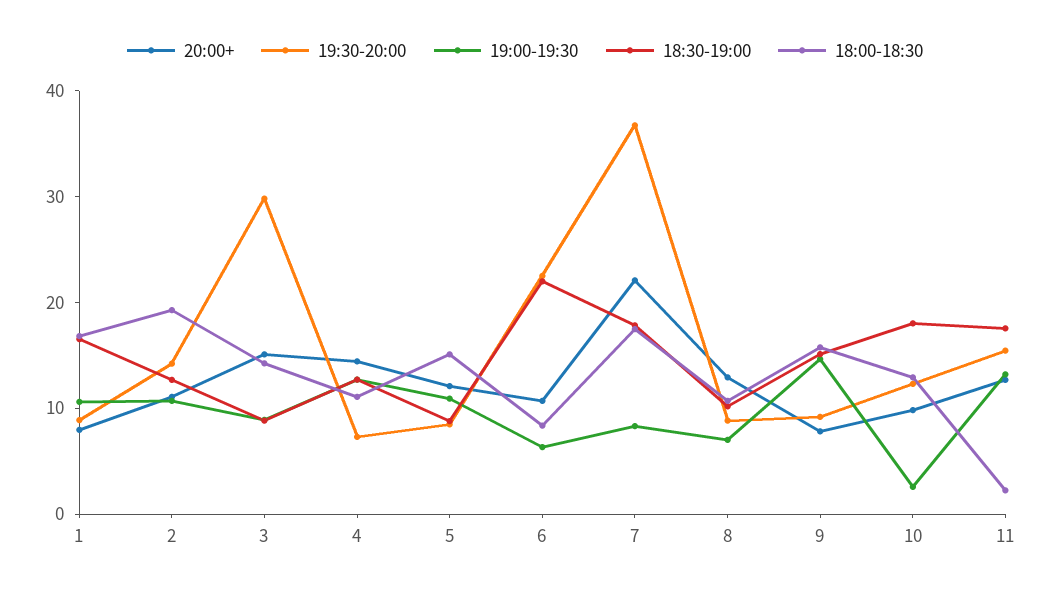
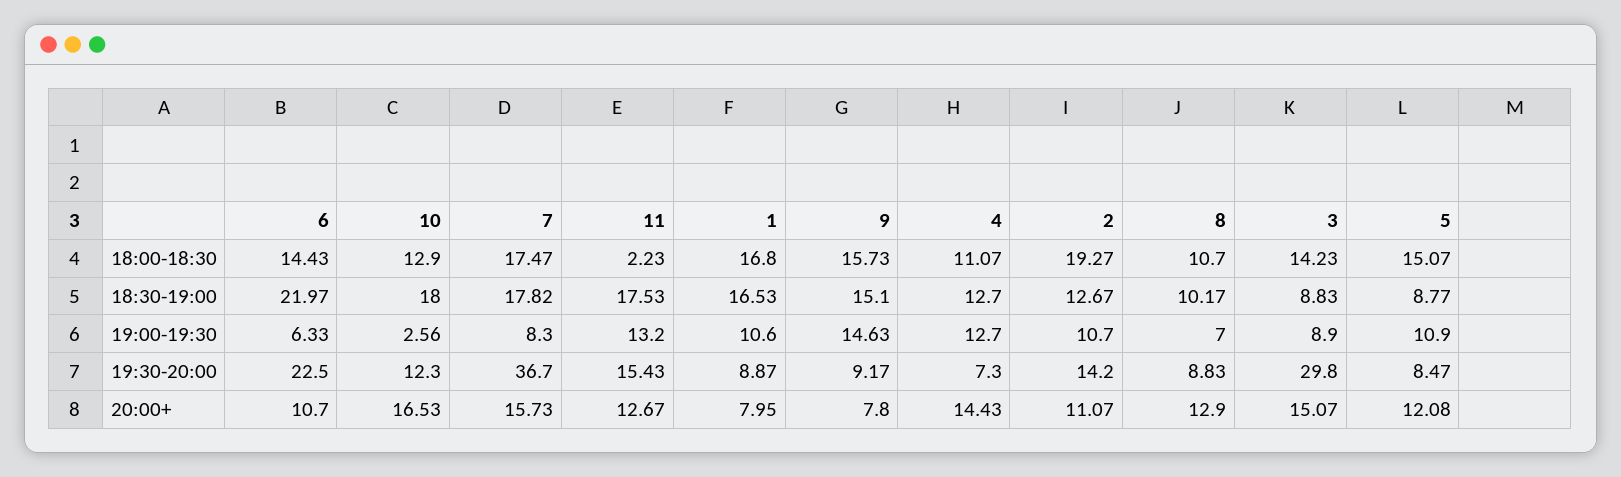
  {
    "20:00+": {
      "1": 7.95,
      "2": 11.07,
      "3": 15.07,
      "4": 14.43,
      "5": 12.08,
      "6": 10.7,
-     "7": 22,
+     "7": 15.73,
      "8": 12.9,
      "9": 7.8,
-     "10": 10,
+     "10": 16.53,
      "11": 12.67
    },
    "19:30-20:00": {
      "1": 8.87,
      "2": 14.2,
      "3": 29.8,
      "4": 7.3,
      "5": 8.47,
      "6": 22.5,
      "7": 36.7,
      "8": 8.83,
      "9": 9.17,
      "10": 12.3,
      "11": 15.43
    },
    "19:00-19:30": {
      "1": 10.6,
      "2": 10.7,
      "3": 8.9,
      "4": 12.7,
      "5": 10.9,
      "6": 6.33,
      "7": 8.3,
      "8": 7,
      "9": 14.63,
      "10": 2.56,
      "11": 13.2
    },
    "18:30-19:00": {
      "1": 16.53,
      "2": 12.67,
      "3": 8.83,
      "4": 12.7,
      "5": 8.77,
      "6": 21.97,
      "7": 17.82,
      "8": 10.17,
      "9": 15.1,
      "10": 18,
      "11": 17.53
    },
    "18:00-18:30": {
      "1": 16.8,
      "2": 19.27,
      "3": 14.23,
      "4": 11.07,
      "5": 15.07,
-     "6": 8,
+     "6": 14.43,
      "7": 17.47,
      "8": 10.7,
      "9": 15.73,
      "10": 12.9,
      "11": 2.23
    }
  }

